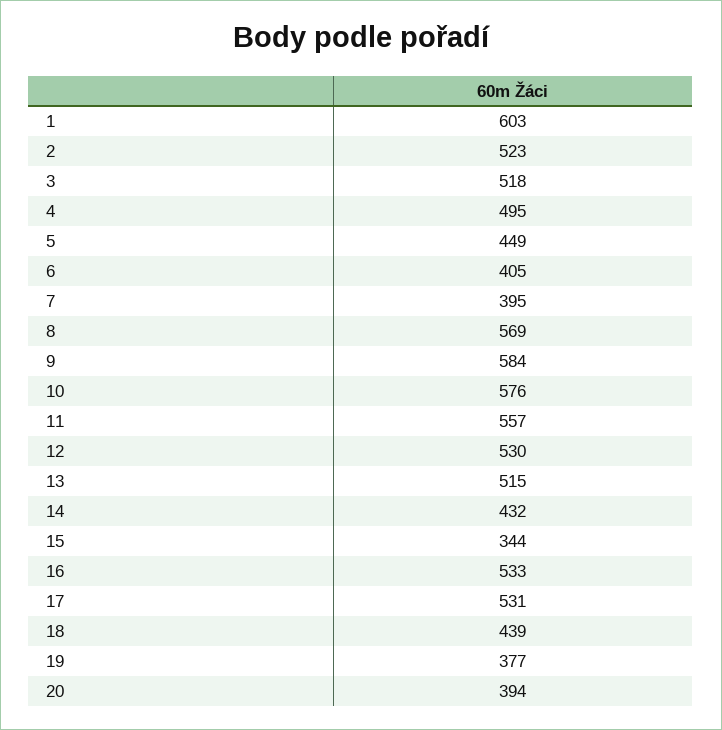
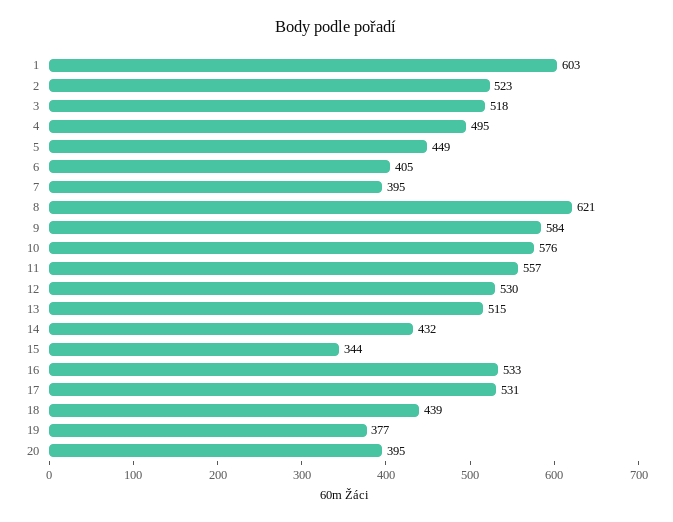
  {
    "1": 603,
    "2": 523,
    "3": 518,
    "4": 495,
    "5": 449,
    "6": 405,
    "7": 395,
-   "8": 569,
+   "8": 621,
    "9": 584,
    "10": 576,
    "11": 557,
    "12": 530,
    "13": 515,
    "14": 432,
    "15": 344,
    "16": 533,
    "17": 531,
    "18": 439,
    "19": 377,
-   "20": 394
+   "20": 395
  }

